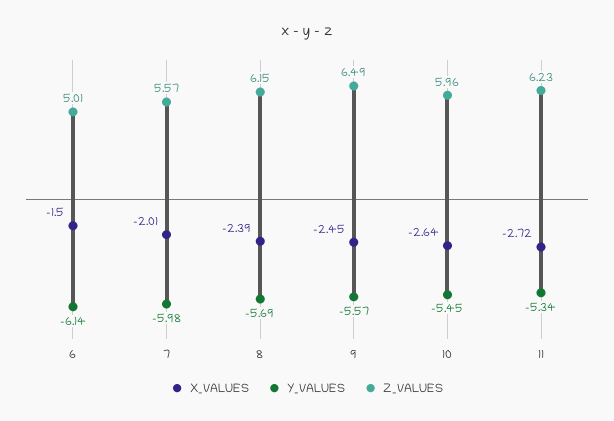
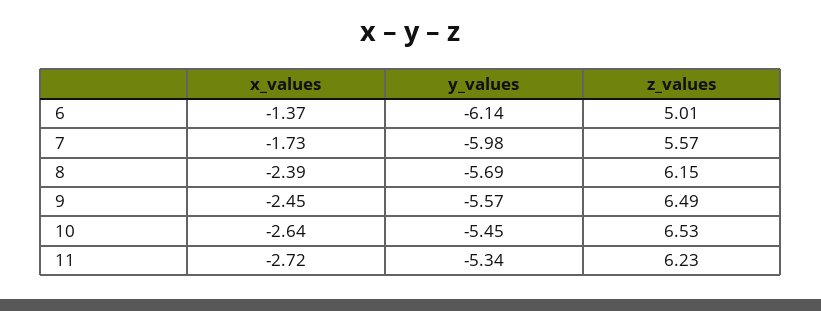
  {
    "X_VALUES": {
-     "6": -1.5,
+     "6": -1.37,
-     "7": -2.01,
+     "7": -1.73,
      "8": -2.39,
      "9": -2.45,
      "10": -2.64,
      "11": -2.72
    },
    "Y_VALUES": {
      "6": -6.14,
      "7": -5.98,
      "8": -5.69,
      "9": -5.57,
      "10": -5.45,
      "11": -5.34
    },
    "Z_VALUES": {
      "6": 5.01,
      "7": 5.57,
      "8": 6.15,
      "9": 6.49,
-     "10": 5.96,
+     "10": 6.53,
      "11": 6.23
    }
  }

